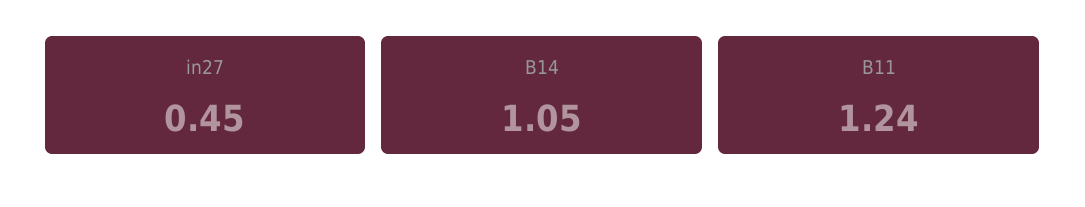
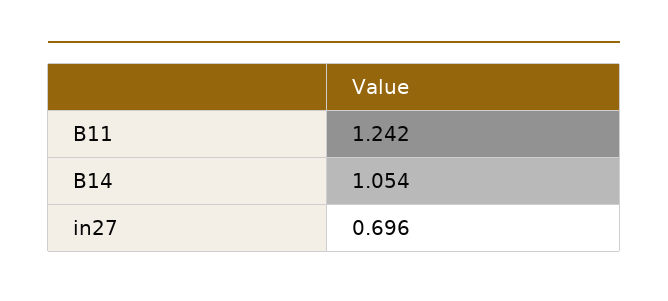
  {
-   "in27": 0.45,
+   "in27": 0.696,
    "B14": 1.054,
    "B11": 1.242
  }

